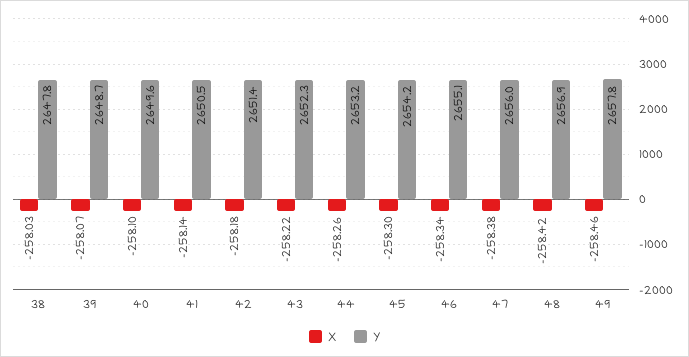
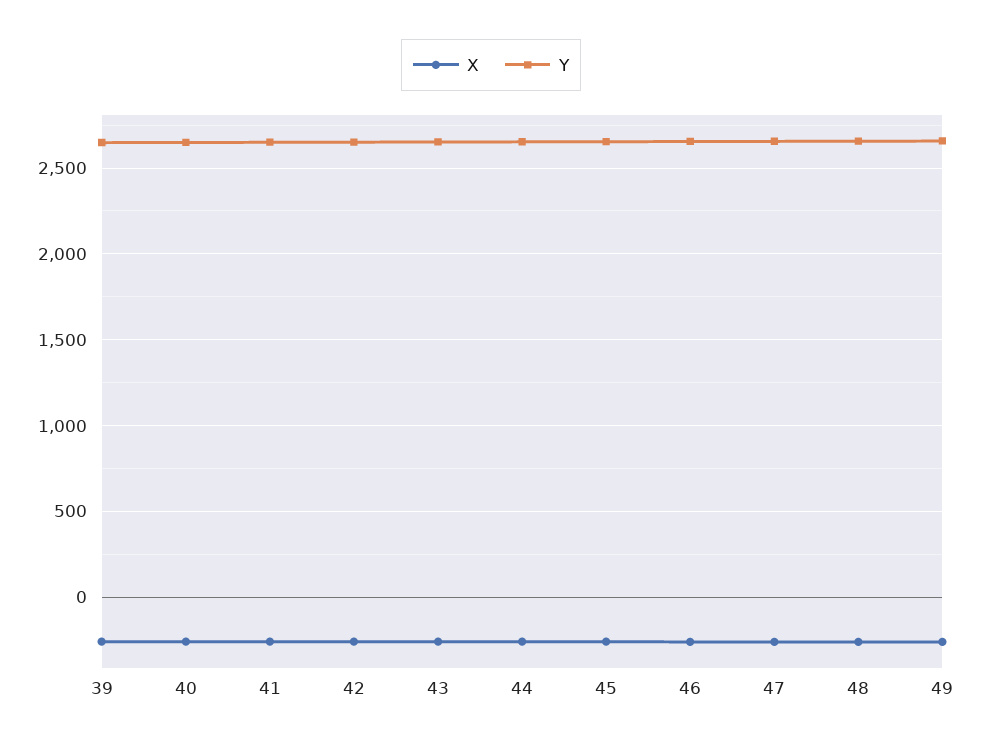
  {
    "X": {
-     "38": -258.03,
      "39": -258.07,
      "40": -258.1,
      "41": -258.14,
      "42": -258.18,
      "43": -258.22,
      "44": -258.26,
      "45": -258.3,
      "46": -258.34,
      "47": -258.38,
      "48": -258.42,
      "49": -258.46
    },
    "Y": {
-     "38": 2647.8,
      "39": 2648.7,
      "40": 2649.6,
      "41": 2650.5,
      "42": 2651.4,
      "43": 2652.3,
      "44": 2653.2,
      "45": 2654.2,
      "46": 2655.1,
      "47": 2656,
      "48": 2656.9,
      "49": 2657.8
    }
  }

